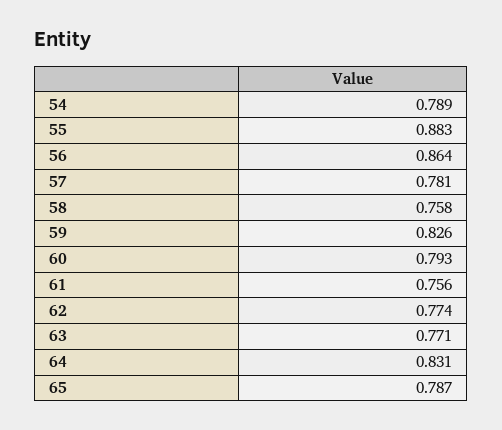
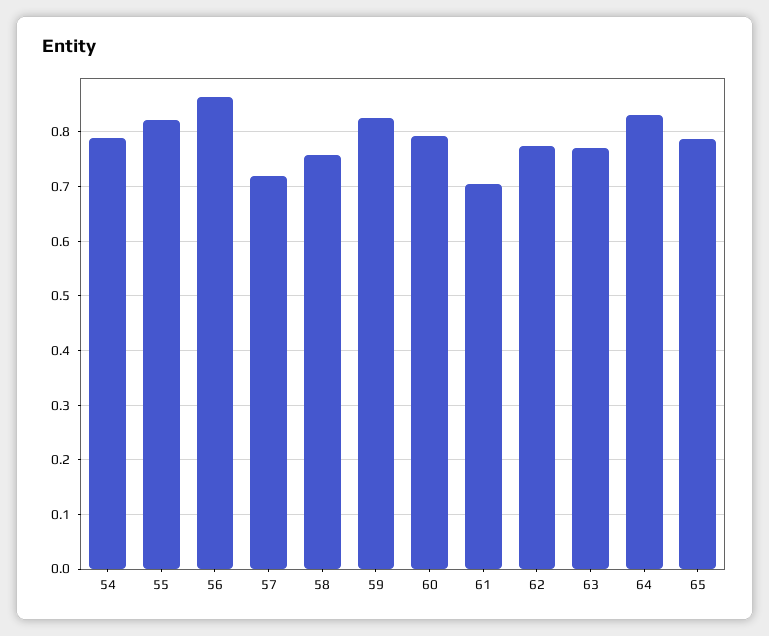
  {
    "54": 0.789,
-   "55": 0.883,
+   "55": 0.82,
    "56": 0.864,
-   "57": 0.781,
+   "57": 0.72,
    "58": 0.758,
    "59": 0.826,
    "60": 0.793,
-   "61": 0.756,
+   "61": 0.7,
    "62": 0.774,
    "63": 0.771,
    "64": 0.831,
    "65": 0.787
  }

